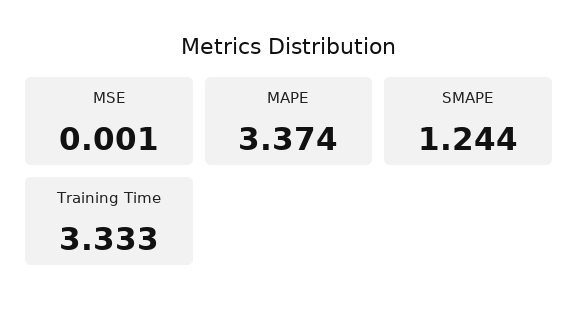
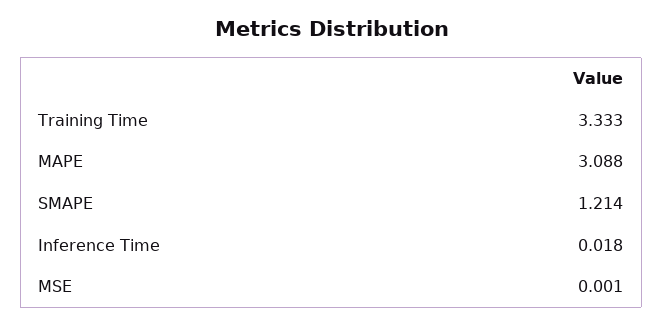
  {
    "MSE": 0.001,
-   "MAPE": 3.374,
+   "MAPE": 3.088,
-   "SMAPE": 1.244,
+   "SMAPE": 1.214,
-   "Training Time": 3.333
+   "Training Time": 3.333,
+   "Inference Time": 0.018
  }

